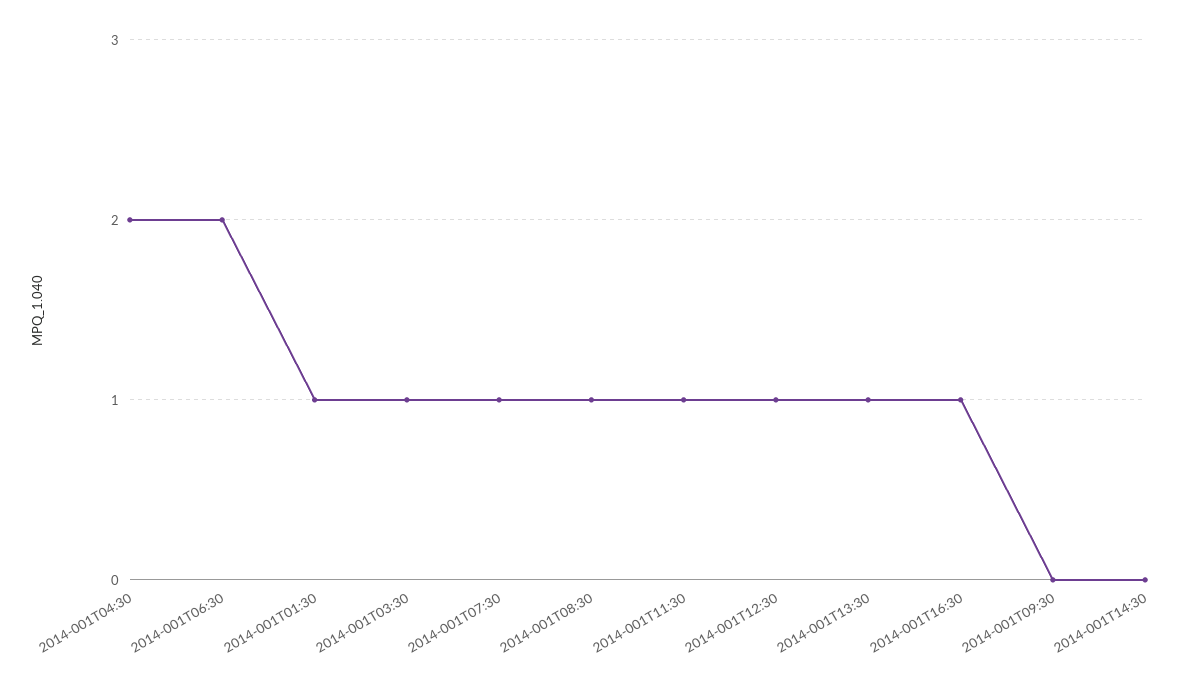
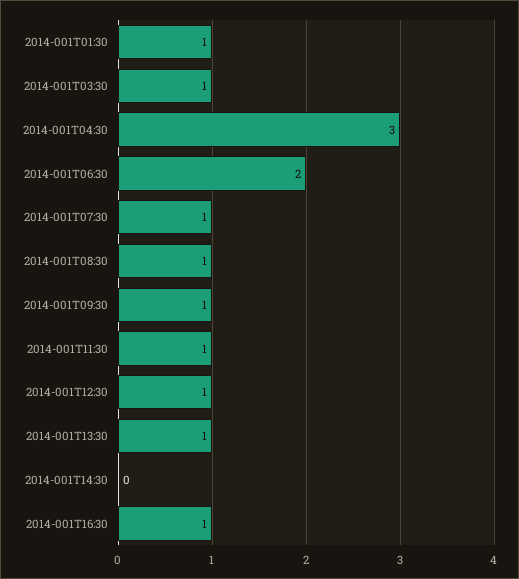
  {
-   "2014-001T04:30": 2,
+   "2014-001T04:30": 3,
    "2014-001T06:30": 2,
    "2014-001T01:30": 1,
    "2014-001T03:30": 1,
    "2014-001T07:30": 1,
    "2014-001T08:30": 1,
    "2014-001T11:30": 1,
    "2014-001T12:30": 1,
    "2014-001T13:30": 1,
    "2014-001T16:30": 1,
-   "2014-001T09:30": 0,
+   "2014-001T09:30": 1,
    "2014-001T14:30": 0
  }

